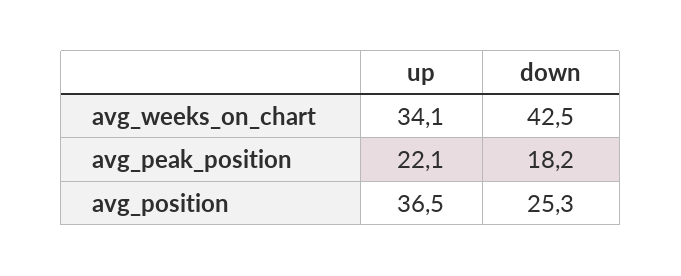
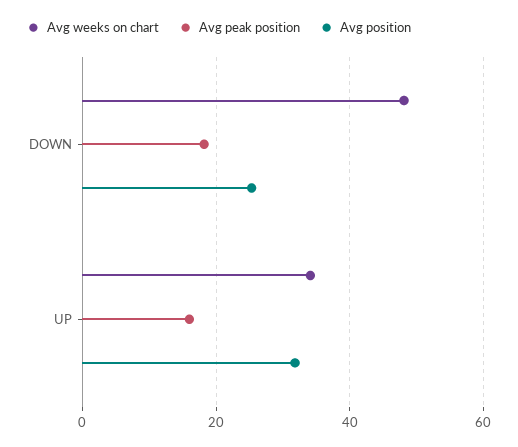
  {
    "avg_weeks_on_chart": {
      "up": 34.1,
-     "down": 42.5
+     "down": 48
    },
    "avg_peak_position": {
-     "up": 22.1,
+     "up": 16,
      "down": 18.2
    },
    "avg_position": {
-     "up": 36.5,
+     "up": 32,
      "down": 25.3
    }
  }

